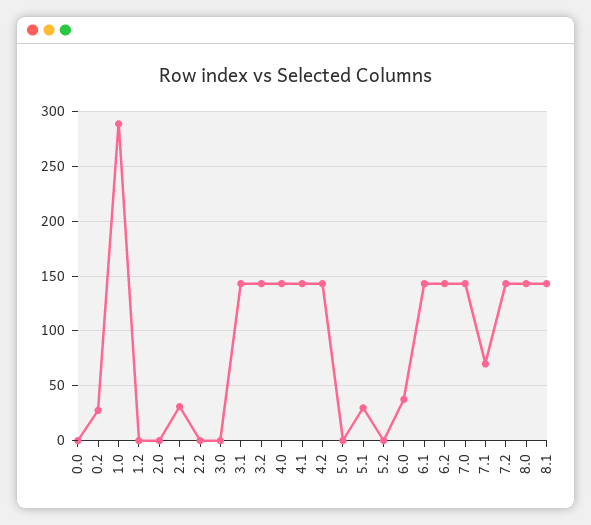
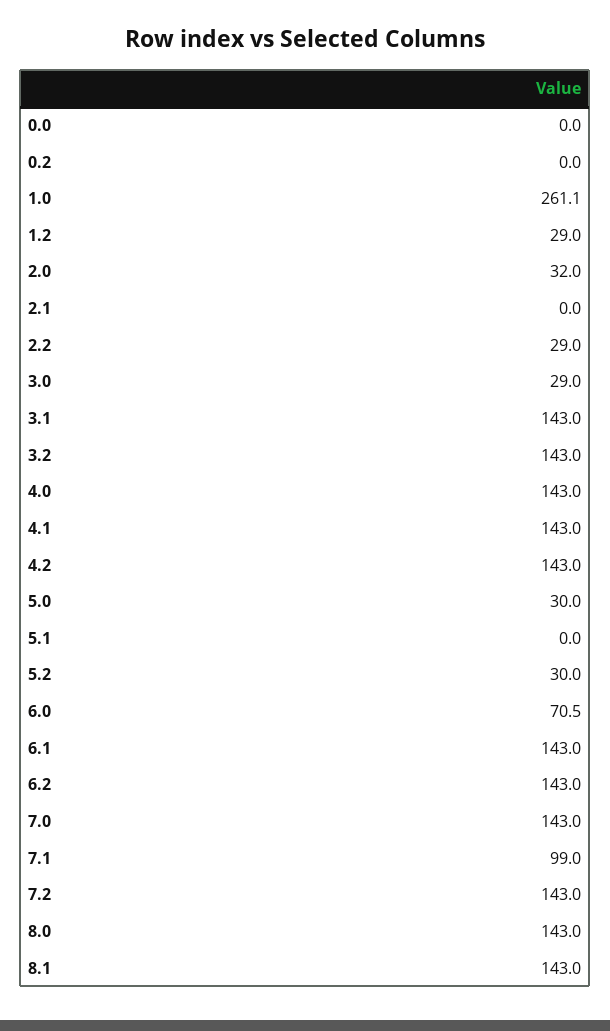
  {
    "0.0": 0,
-   "0.2": 30,
+   "0.2": 0,
-   "1.0": 290,
+   "1.0": 261.1,
-   "1.2": 0,
+   "1.2": 29,
-   "2.0": 0,
+   "2.0": 32,
-   "2.1": 30,
+   "2.1": 0,
-   "2.2": 0,
+   "2.2": 29,
-   "3.0": 0,
+   "3.0": 29,
    "3.1": 143,
    "3.2": 143,
    "4.0": 143,
    "4.1": 143,
    "4.2": 143,
-   "5.0": 0,
+   "5.0": 30,
-   "5.1": 30,
+   "5.1": 0,
-   "5.2": 0,
+   "5.2": 30,
-   "6.0": 40,
+   "6.0": 70.5,
    "6.1": 143,
    "6.2": 143,
    "7.0": 143,
-   "7.1": 70,
+   "7.1": 99,
    "7.2": 143,
    "8.0": 143,
    "8.1": 143
  }

